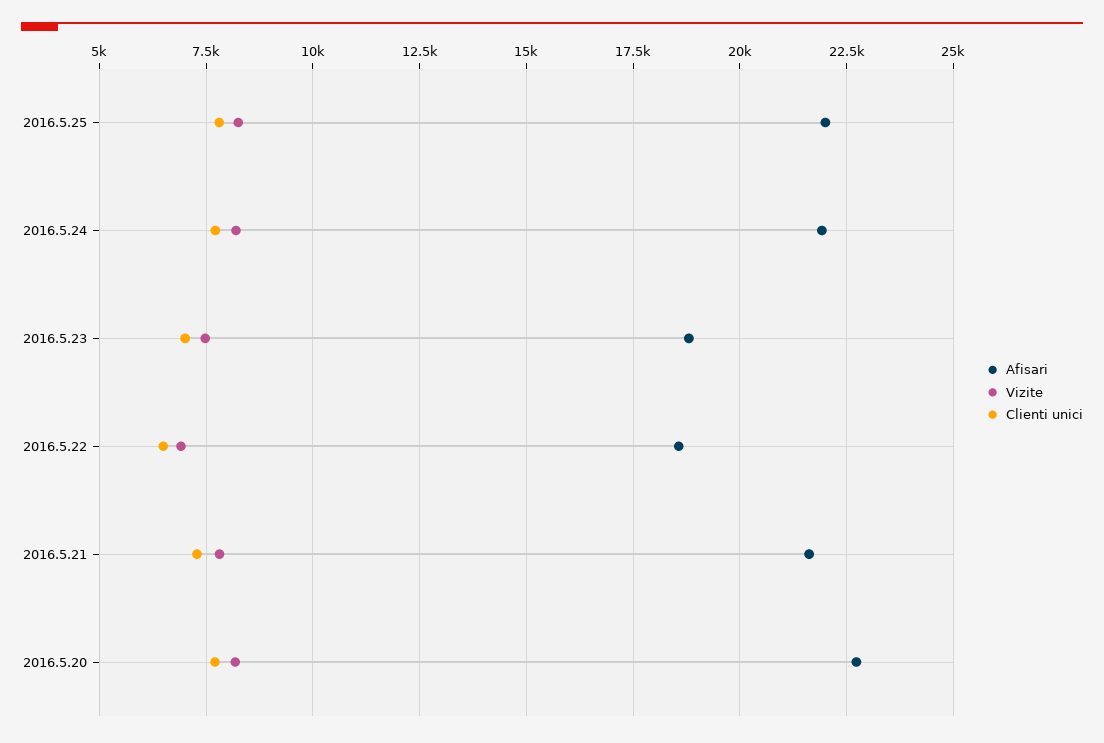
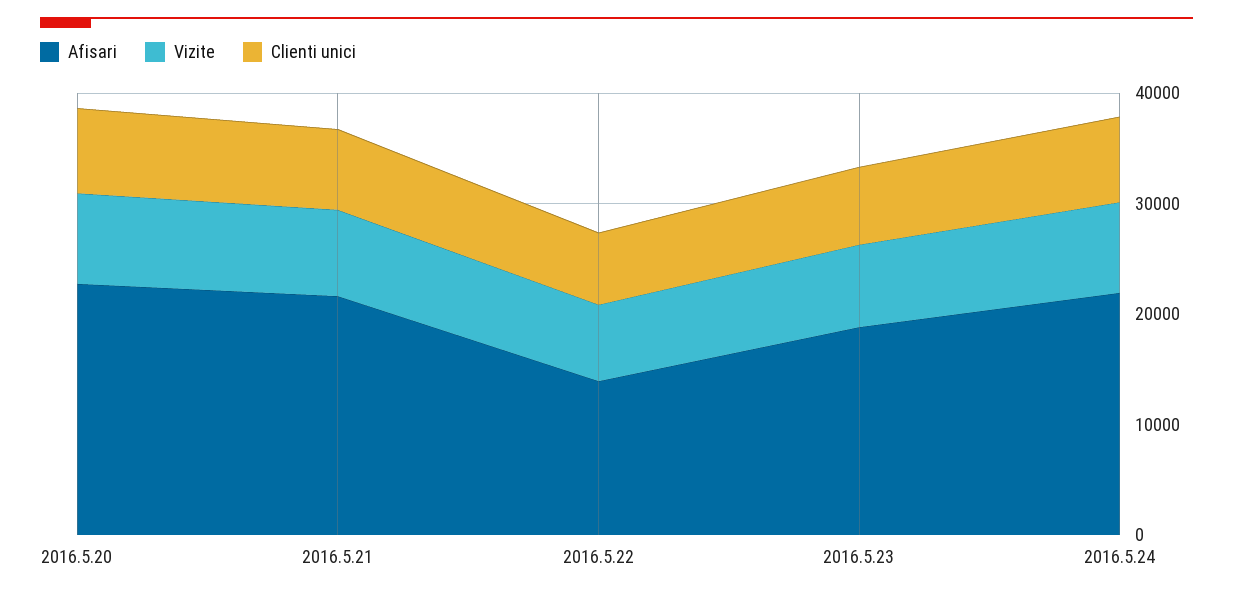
  {
    "Afisari": {
-     "2016.5.25": 22000,
      "2016.5.24": 22000,
      "2016.5.23": 18750,
-     "2016.5.22": 18500,
+     "2016.5.22": 14000,
      "2016.5.21": 21500,
      "2016.5.20": 22750
    },
    "Vizite": {
-     "2016.5.25": 8250,
      "2016.5.24": 8250,
      "2016.5.23": 7500,
      "2016.5.22": 7000,
      "2016.5.21": 7750,
      "2016.5.20": 8250
    },
    "Clienti unici": {
-     "2016.5.25": 7750,
      "2016.5.24": 7750,
      "2016.5.23": 7000,
      "2016.5.22": 6500,
      "2016.5.21": 7250,
      "2016.5.20": 7750
    }
  }

